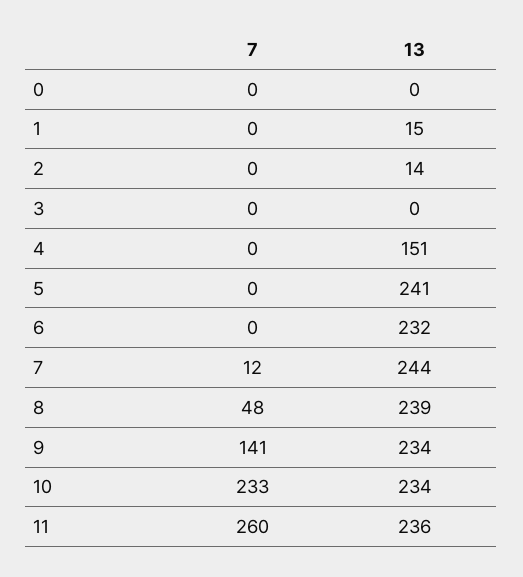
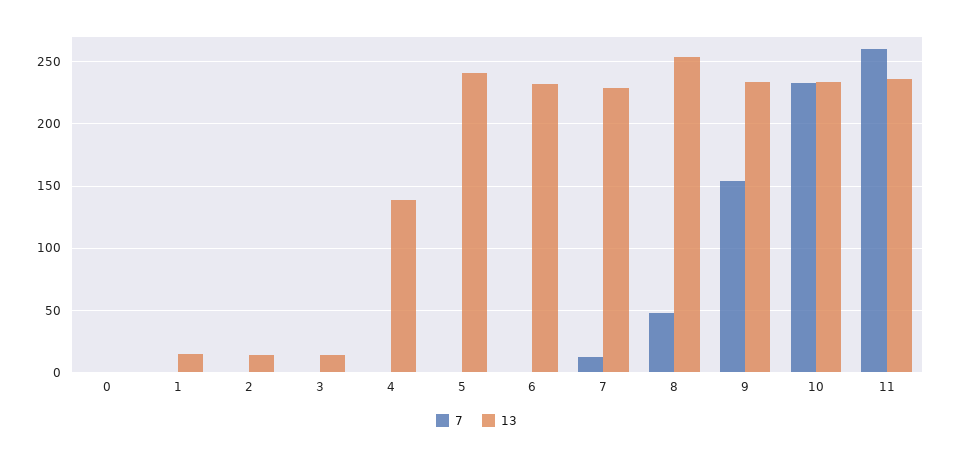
  {
    "7": {
      "0": 0,
      "1": 0,
      "2": 0,
      "3": 0,
      "4": 0,
      "5": 0,
      "6": 0,
      "7": 12,
      "8": 48,
-     "9": 141,
+     "9": 155,
      "10": 233,
      "11": 260
    },
    "13": {
      "0": 0,
      "1": 15,
      "2": 14,
-     "3": 0,
+     "3": 15,
-     "4": 151,
+     "4": 140,
      "5": 241,
      "6": 232,
-     "7": 244,
+     "7": 230,
-     "8": 239,
+     "8": 255,
      "9": 234,
      "10": 234,
      "11": 236
    }
  }

